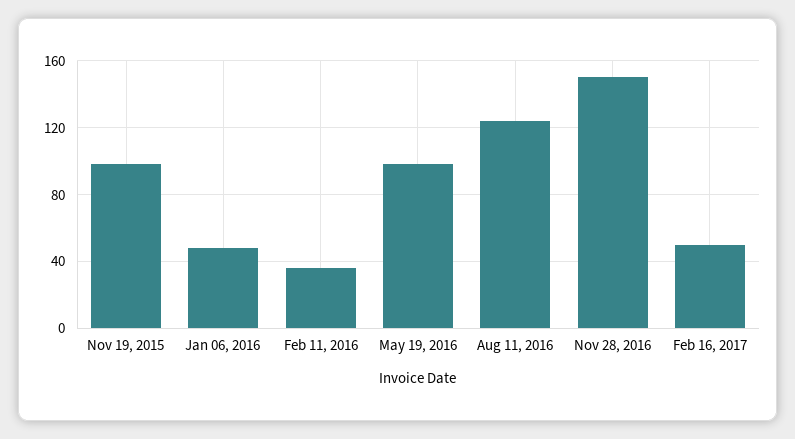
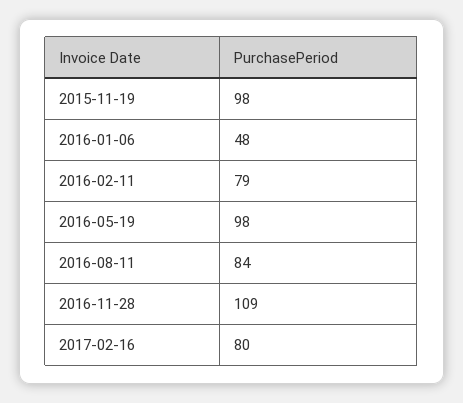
  {
    "Nov 19, 2015": 98,
    "Jan 06, 2016": 48,
-   "Feb 11, 2016": 35,
+   "Feb 11, 2016": 79,
    "May 19, 2016": 98,
-   "Aug 11, 2016": 125,
+   "Aug 11, 2016": 84,
-   "Nov 28, 2016": 150,
+   "Nov 28, 2016": 109,
-   "Feb 16, 2017": 50
+   "Feb 16, 2017": 80
  }

